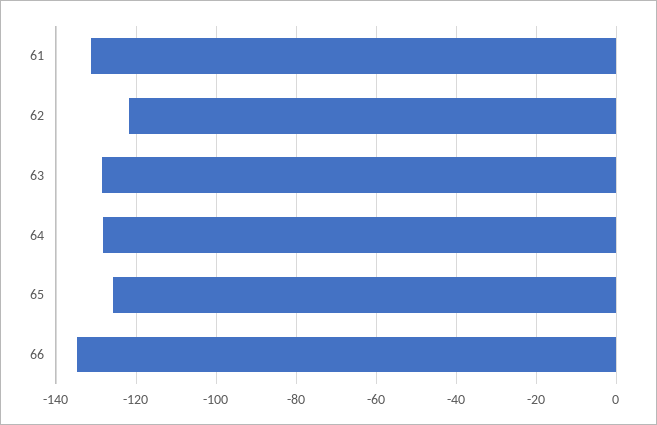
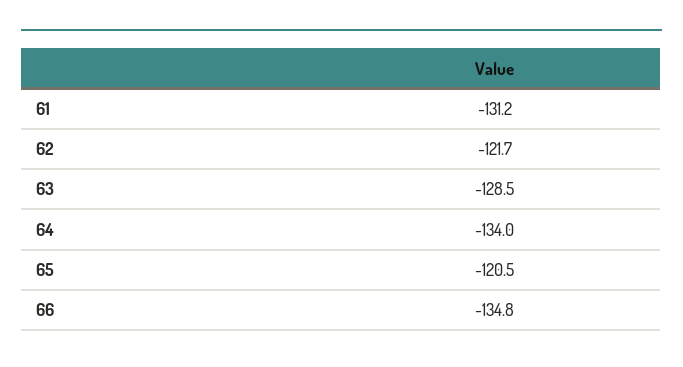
  {
    "61": -131.2,
    "62": -121.7,
    "63": -128.5,
-   "64": -128,
+   "64": -134,
-   "65": -126,
+   "65": -120.5,
    "66": -134.8
  }

